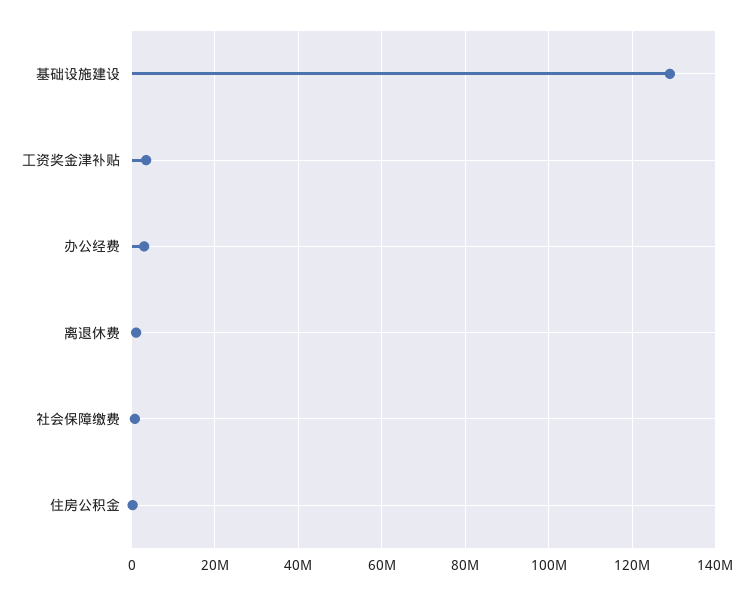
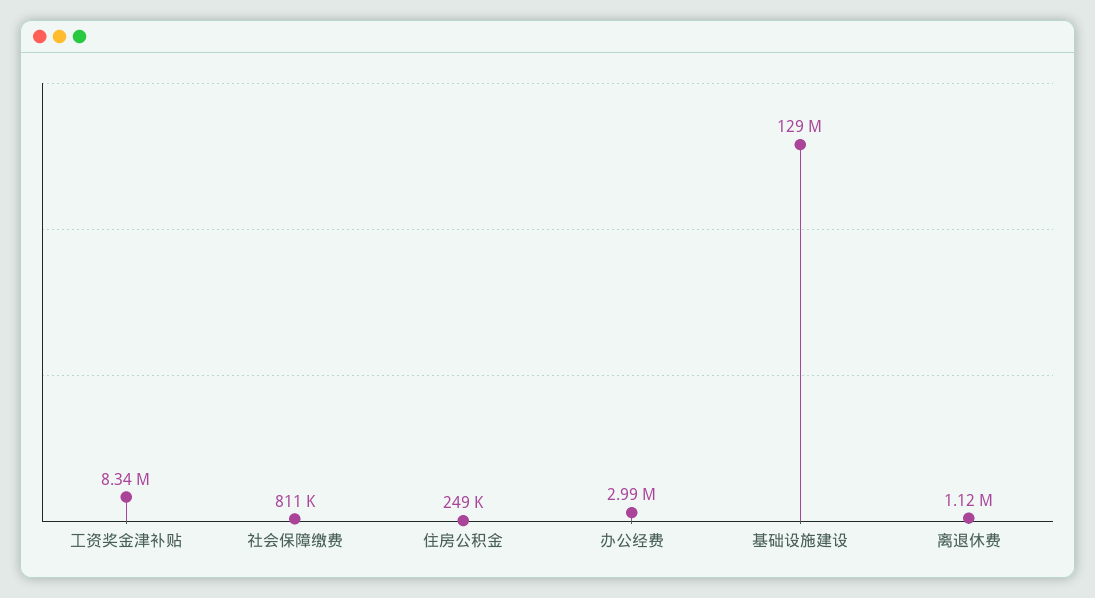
  {
    "基础设施建设": 129000000,
-   "工资奖金津补贴": 4000000,
+   "工资奖金津补贴": 8340000,
    "办公经费": 2990000,
    "离退休费": 1120000,
    "社会保障缴费": 811000,
    "住房公积金": 249000
  }

